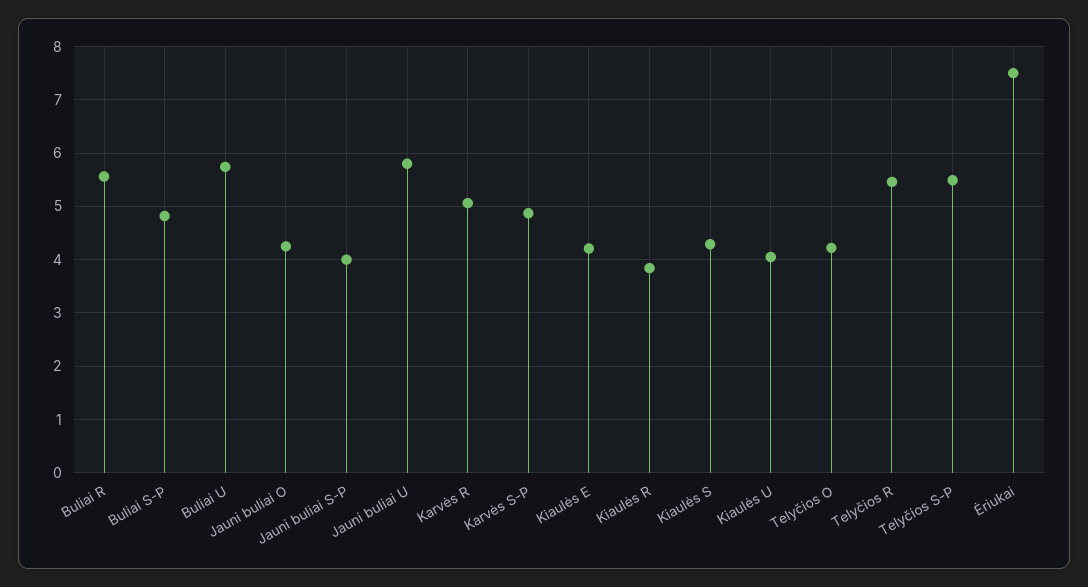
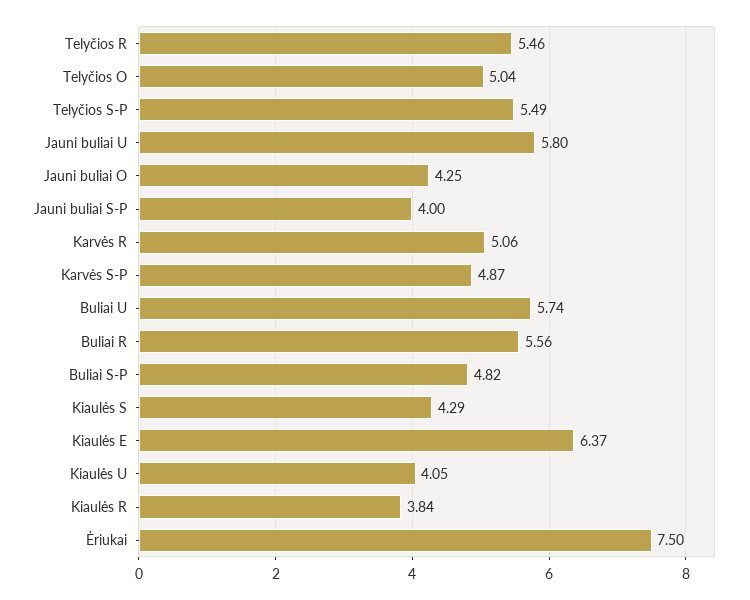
  {
    "Buliai R": 5.56,
    "Buliai S-P": 4.82,
    "Buliai U": 5.74,
    "Jauni buliai O": 4.25,
    "Jauni buliai S-P": 4,
    "Jauni buliai U": 5.8,
    "Karvės R": 5.06,
    "Karvės S-P": 4.87,
-   "Kiaulės E": 4.2,
+   "Kiaulės E": 6.37,
    "Kiaulės R": 3.84,
    "Kiaulės S": 4.29,
    "Kiaulės U": 4.05,
-   "Telyčios O": 4.2,
+   "Telyčios O": 5.04,
    "Telyčios R": 5.46,
    "Telyčios S-P": 5.49,
    "Ėriukai": 7.5
  }

